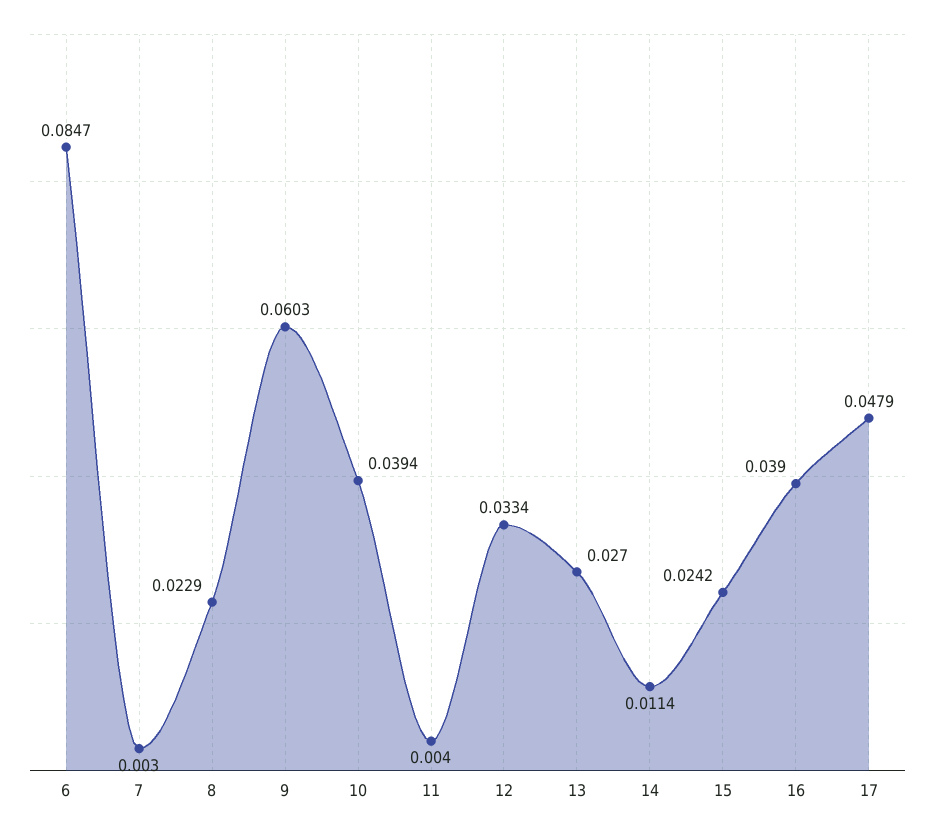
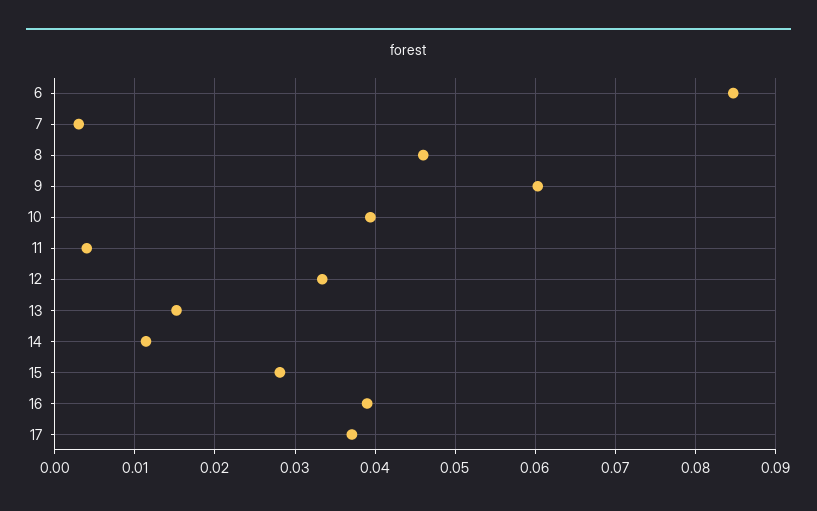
  {
    "6": 0.0847,
    "7": 0.003,
-   "8": 0.0229,
+   "8": 0.046,
    "9": 0.0603,
    "10": 0.0394,
    "11": 0.004,
    "12": 0.0334,
-   "13": 0.027,
+   "13": 0.015,
    "14": 0.0114,
-   "15": 0.0242,
+   "15": 0.028,
    "16": 0.039,
-   "17": 0.0479
+   "17": 0.037
  }

